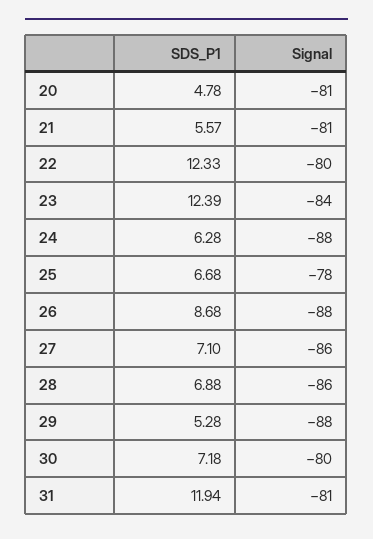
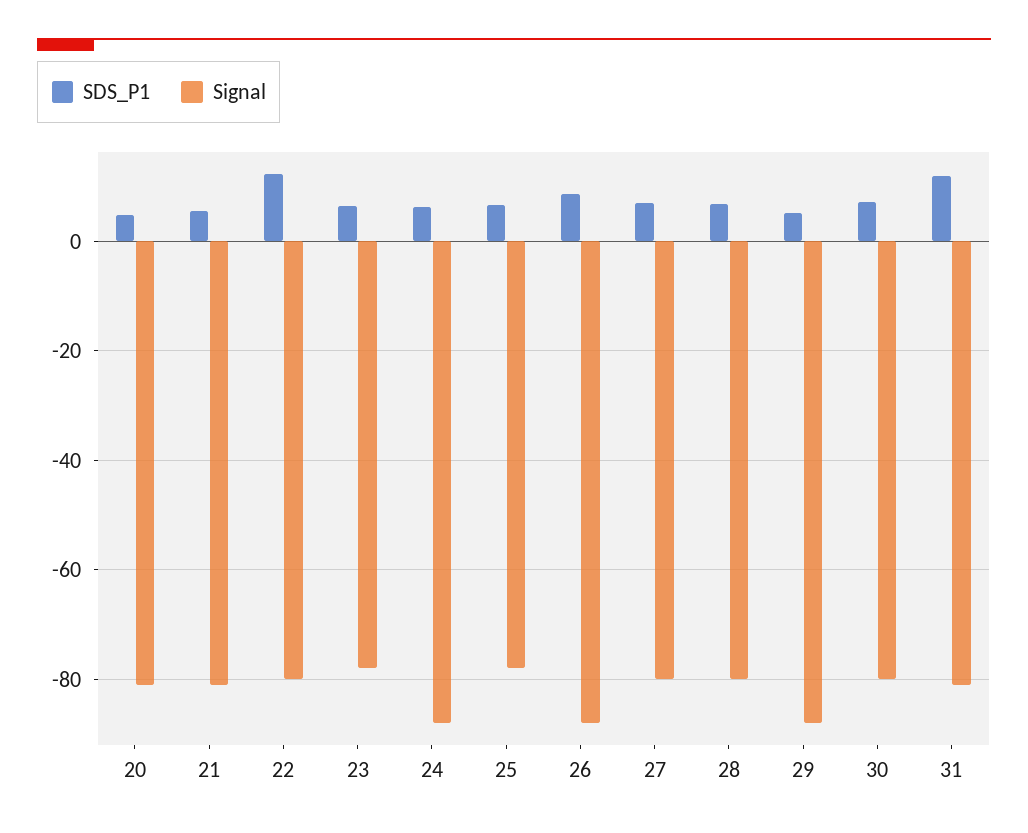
  {
    "SDS_P1": {
      "20": 4.78,
      "21": 5.57,
      "22": 12.33,
-     "23": 12.39,
+     "23": 6,
      "24": 6.28,
      "25": 6.68,
      "26": 8.68,
      "27": 7.1,
      "28": 6.88,
      "29": 5.28,
      "30": 7.18,
      "31": 11.94
    },
    "Signal": {
      "20": -81,
      "21": -81,
      "22": -80,
-     "23": -84,
+     "23": -78,
      "24": -88,
      "25": -78,
      "26": -88,
-     "27": -86,
+     "27": -80,
-     "28": -86,
+     "28": -80,
      "29": -88,
      "30": -80,
      "31": -81
    }
  }

